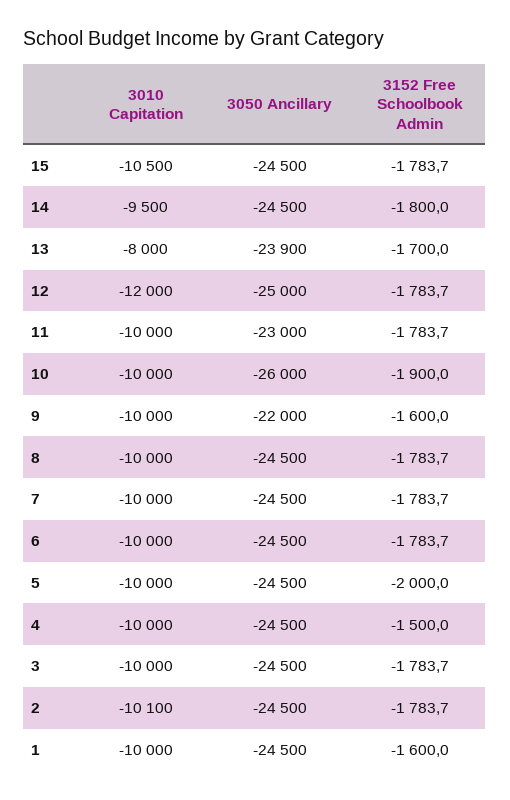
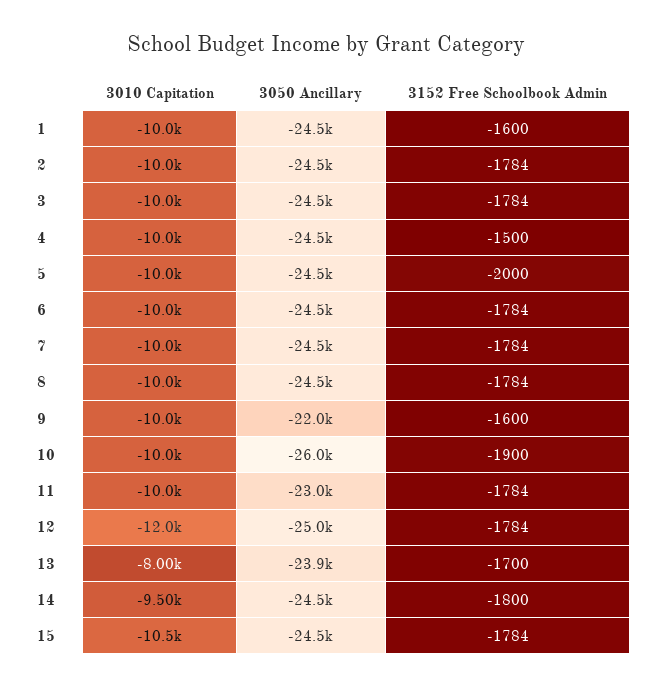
  {
    "3010 Capitation": {
      "15": -10500,
      "14": -9500,
      "13": -8000,
      "12": -12000,
      "11": -10000,
      "10": -10000,
      "9": -10000,
      "8": -10000,
      "7": -10000,
      "6": -10000,
      "5": -10000,
      "4": -10000,
      "3": -10000,
-     "2": -10100,
+     "2": -10000,
      "1": -10000
    },
    "3050 Ancillary": {
      "15": -24500,
      "14": -24500,
      "13": -23900,
      "12": -25000,
      "11": -23000,
      "10": -26000,
      "9": -22000,
      "8": -24500,
      "7": -24500,
      "6": -24500,
      "5": -24500,
      "4": -24500,
      "3": -24500,
      "2": -24500,
      "1": -24500
    },
    "3152 Free Schoolbook Admin": {
      "15": -1783.7,
      "14": -1800,
      "13": -1700,
      "12": -1783.7,
      "11": -1783.7,
      "10": -1900,
      "9": -1600,
      "8": -1783.7,
      "7": -1783.7,
      "6": -1783.7,
      "5": -2000,
      "4": -1500,
      "3": -1783.7,
      "2": -1783.7,
      "1": -1600
    }
  }

